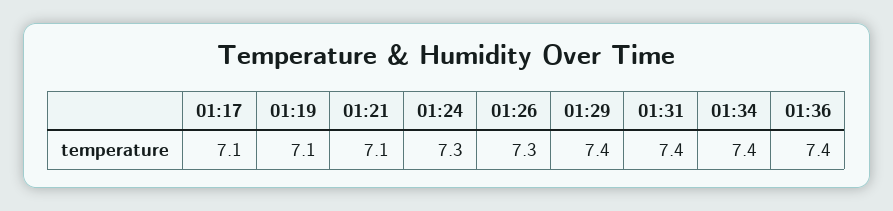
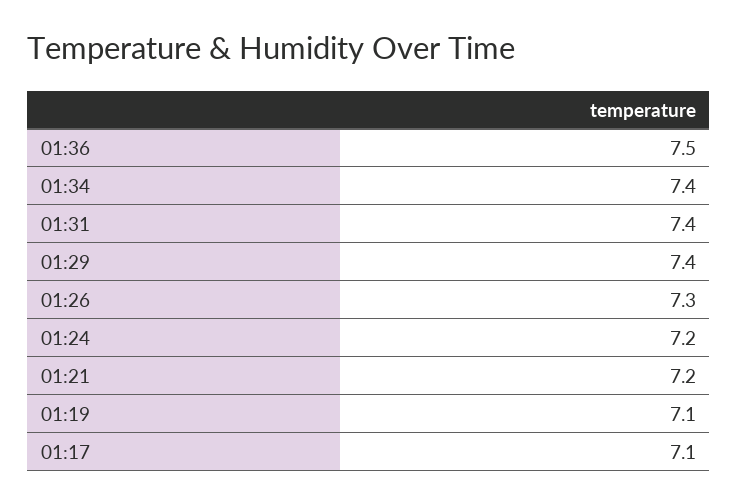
  {
    "01:17": 7.1,
    "01:19": 7.1,
-   "01:21": 7.1,
+   "01:21": 7.2,
-   "01:24": 7.3,
+   "01:24": 7.2,
    "01:26": 7.3,
    "01:29": 7.4,
    "01:31": 7.4,
    "01:34": 7.4,
-   "01:36": 7.4
+   "01:36": 7.5
  }

